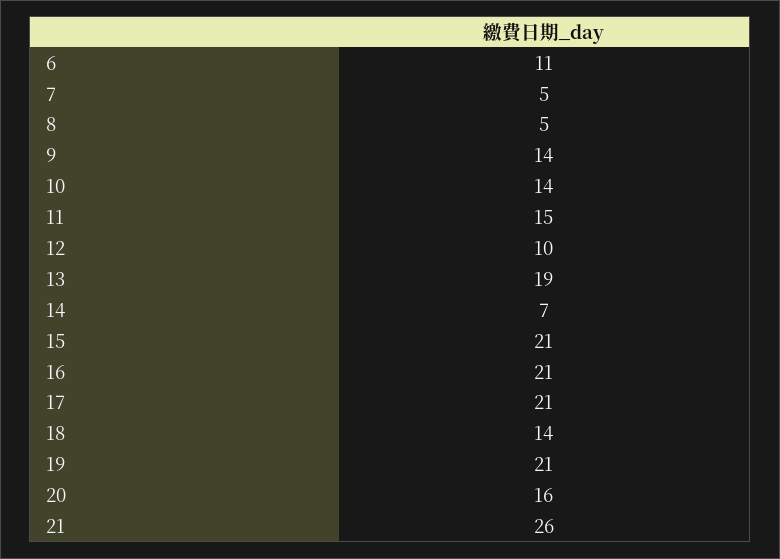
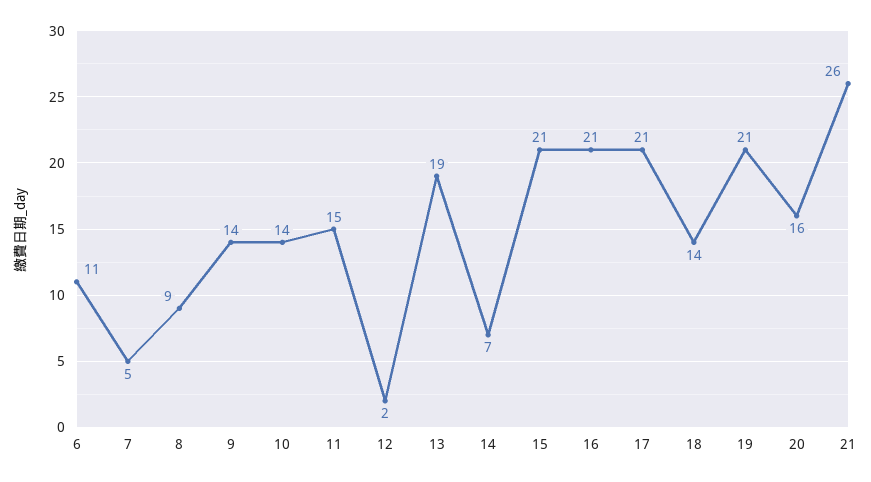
  {
    "6": 11,
    "7": 5,
-   "8": 5,
+   "8": 9,
    "9": 14,
    "10": 14,
    "11": 15,
-   "12": 10,
+   "12": 2,
    "13": 19,
    "14": 7,
    "15": 21,
    "16": 21,
    "17": 21,
    "18": 14,
    "19": 21,
    "20": 16,
    "21": 26
  }

